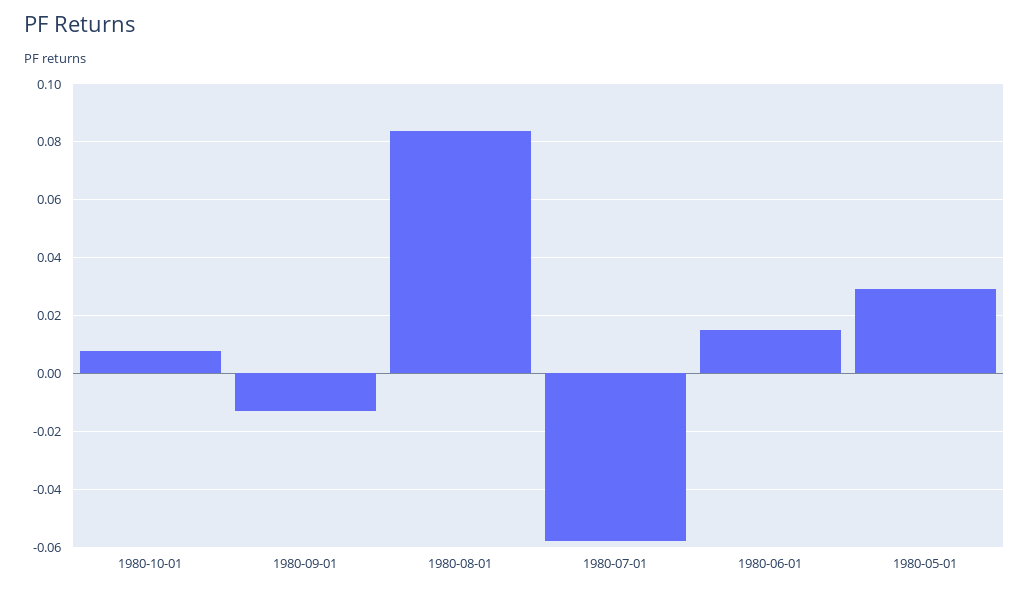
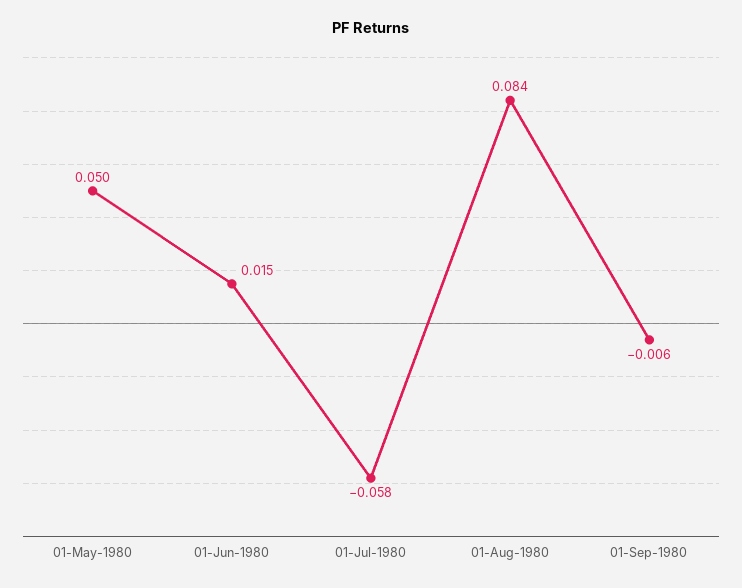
  {
-   "1980-10-01": 0.0075,
-   "1980-09-01": -0.0125,
+   "1980-09-01": -0.006,
    "1980-08-01": 0.084,
    "1980-07-01": -0.058,
    "1980-06-01": 0.015,
-   "1980-05-01": 0.03
+   "1980-05-01": 0.05
  }

